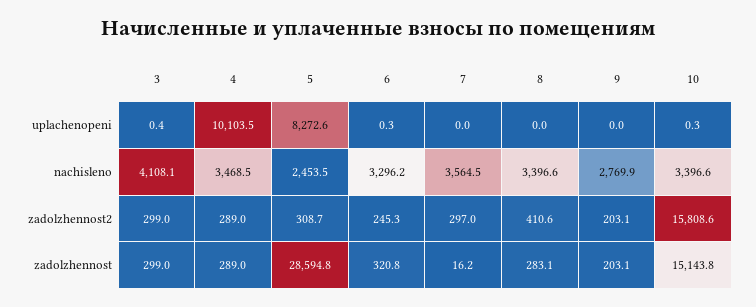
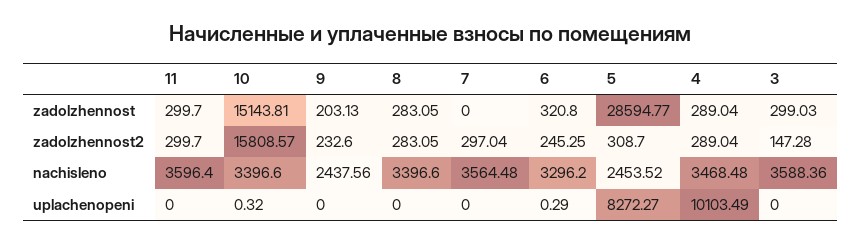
  {
    "3": {
-     "uplachenopeni": 0.4,
+     "uplachenopeni": 0,
-     "nachisleno": 4108.1,
+     "nachisleno": 3588.36,
-     "zadolzhennost2": 299,
+     "zadolzhennost2": 147.28,
      "zadolzhennost": 299.03
    },
    "4": {
      "uplachenopeni": 10103.49,
      "nachisleno": 3468.48,
      "zadolzhennost2": 289.04,
      "zadolzhennost": 289.04
    },
    "5": {
-     "uplachenopeni": 8272.6,
+     "uplachenopeni": 8272.27,
      "nachisleno": 2453.52,
      "zadolzhennost2": 308.7,
      "zadolzhennost": 28594.77
    },
    "6": {
      "uplachenopeni": 0.29,
      "nachisleno": 3296.2,
      "zadolzhennost2": 245.25,
      "zadolzhennost": 320.8
    },
    "7": {
      "uplachenopeni": 0,
      "nachisleno": 3564.48,
      "zadolzhennost2": 297.04,
-     "zadolzhennost": 16.2
+     "zadolzhennost": 0
    },
    "8": {
      "uplachenopeni": 0,
      "nachisleno": 3396.6,
-     "zadolzhennost2": 410.6,
+     "zadolzhennost2": 283.05,
      "zadolzhennost": 283.05
    },
    "9": {
      "uplachenopeni": 0,
-     "nachisleno": 2769.9,
+     "nachisleno": 2437.56,
-     "zadolzhennost2": 203.1,
+     "zadolzhennost2": 232.6,
      "zadolzhennost": 203.13
    },
    "10": {
      "uplachenopeni": 0.32,
      "nachisleno": 3396.6,
      "zadolzhennost2": 15808.57,
      "zadolzhennost": 15143.81
-   }
+   },
+   "11": {
+     "zadolzhennost": 299.7,
+     "zadolzhennost2": 299.7,
+     "nachisleno": 3596.4,
+     "uplachenopeni": 0
+   }
  }

